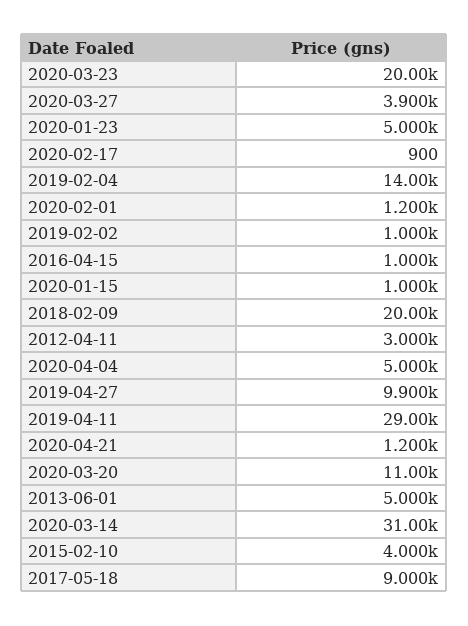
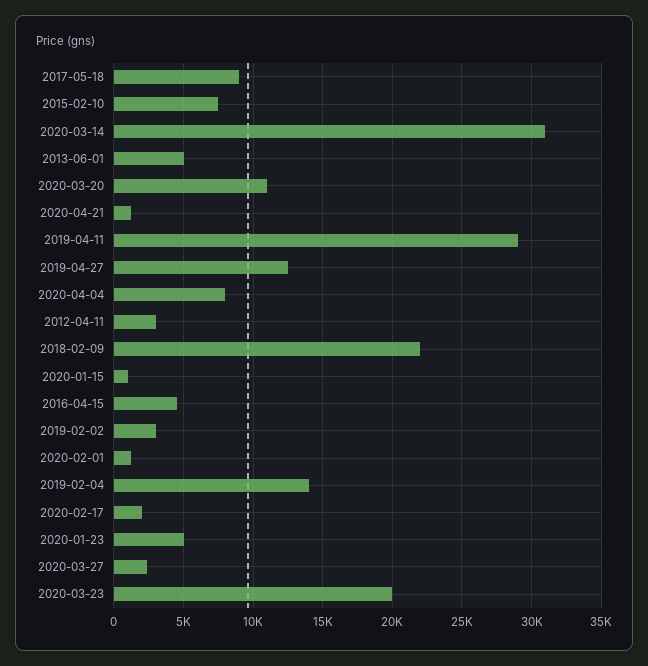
  {
    "2020-03-23": 20000,
-   "2020-03-27": 3900,
+   "2020-03-27": 2500,
    "2020-01-23": 5000,
-   "2020-02-17": 900,
+   "2020-02-17": 2000,
    "2019-02-04": 14000,
    "2020-02-01": 1200,
-   "2019-02-02": 1000,
+   "2019-02-02": 3000,
-   "2016-04-15": 1000,
+   "2016-04-15": 4500,
    "2020-01-15": 1000,
-   "2018-02-09": 20000,
+   "2018-02-09": 22000,
    "2012-04-11": 3000,
-   "2020-04-04": 5000,
+   "2020-04-04": 8000,
-   "2019-04-27": 9900,
+   "2019-04-27": 12500,
    "2019-04-11": 29000,
    "2020-04-21": 1200,
    "2020-03-20": 11000,
    "2013-06-01": 5000,
    "2020-03-14": 31000,
-   "2015-02-10": 4000,
+   "2015-02-10": 7500,
    "2017-05-18": 9000
  }

